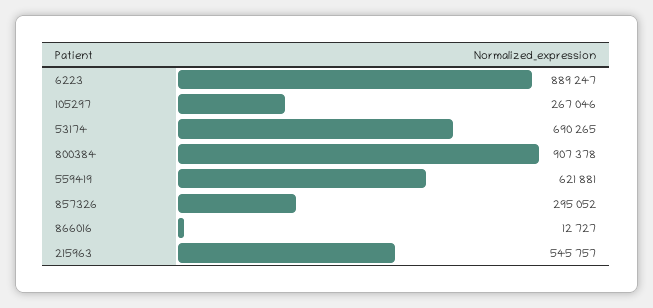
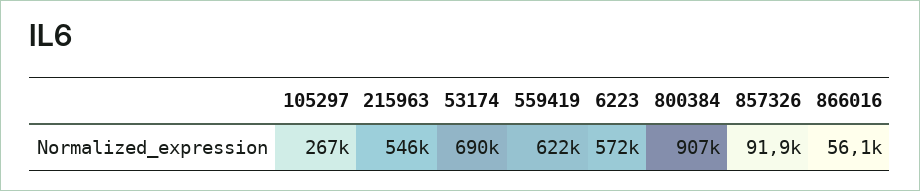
  {
-   "6223": 889247,
+   "6223": 572000,
    "105297": 267046,
    "53174": 690265,
    "800384": 907378,
    "559419": 621881,
-   "857326": 295052,
+   "857326": 91900,
-   "866016": 12727,
+   "866016": 56100,
    "215963": 545757
  }

